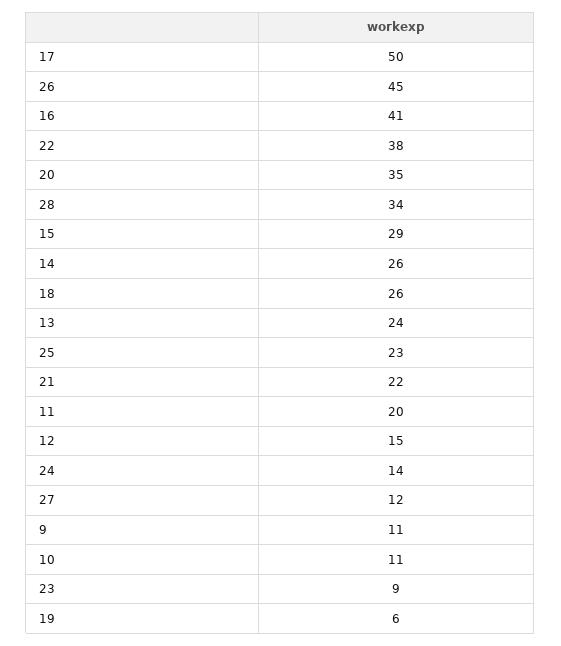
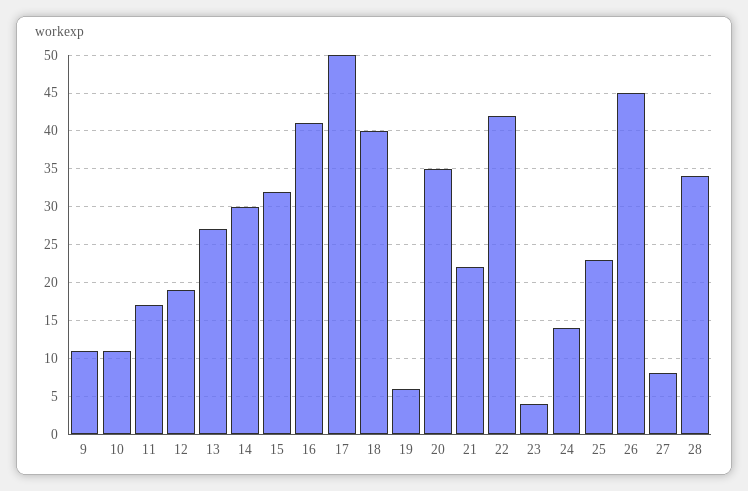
  {
    "17": 50,
    "26": 45,
    "16": 41,
-   "22": 38,
+   "22": 42,
    "20": 35,
    "28": 34,
-   "15": 29,
+   "15": 32,
-   "14": 26,
+   "14": 30,
-   "18": 26,
+   "18": 40,
-   "13": 24,
+   "13": 27,
    "25": 23,
    "21": 22,
-   "11": 20,
+   "11": 17,
-   "12": 15,
+   "12": 19,
    "24": 14,
-   "27": 12,
+   "27": 8,
    "9": 11,
    "10": 11,
-   "23": 9,
+   "23": 4,
    "19": 6
  }

